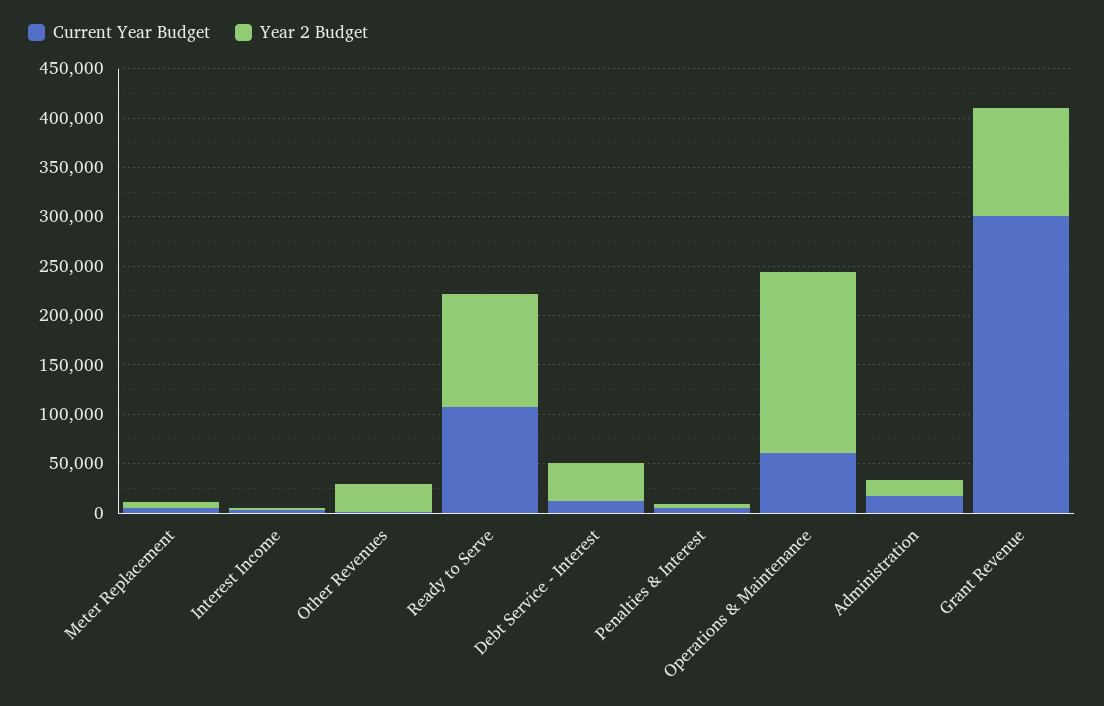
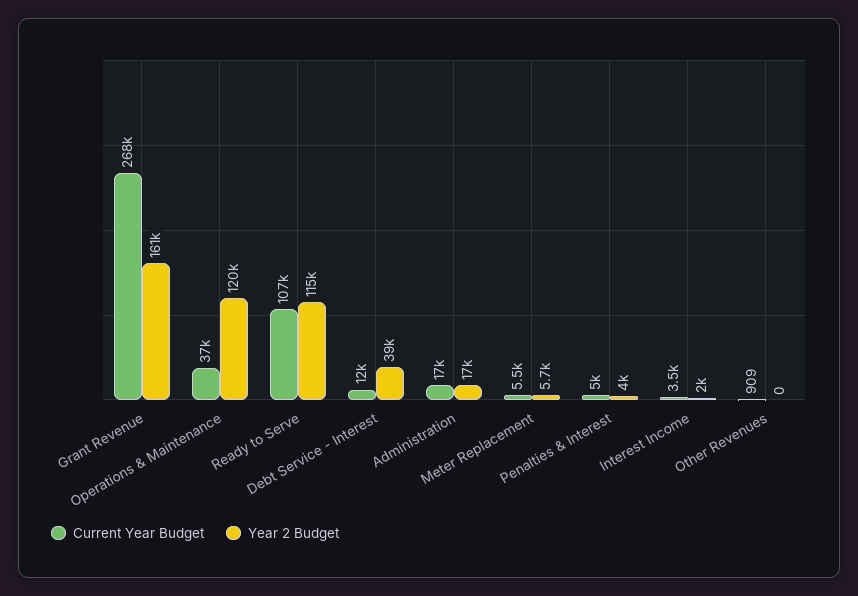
  {
    "Current Year Budget": {
      "Meter Replacement": 5500,
      "Interest Income": 3500,
      "Other Revenues": 909,
      "Ready to Serve": 107000,
      "Debt Service - Interest": 12000,
      "Penalties & Interest": 5000,
-     "Operations & Maintenance": 60000,
+     "Operations & Maintenance": 37000,
      "Administration": 17000,
-     "Grant Revenue": 300000
+     "Grant Revenue": 268000
    },
    "Year 2 Budget": {
      "Meter Replacement": 5700,
      "Interest Income": 2000,
-     "Other Revenues": 30000,
+     "Other Revenues": 0,
      "Ready to Serve": 115000,
      "Debt Service - Interest": 39000,
      "Penalties & Interest": 4000,
-     "Operations & Maintenance": 180000,
+     "Operations & Maintenance": 120000,
      "Administration": 17000,
-     "Grant Revenue": 110000
+     "Grant Revenue": 161000
    }
  }

